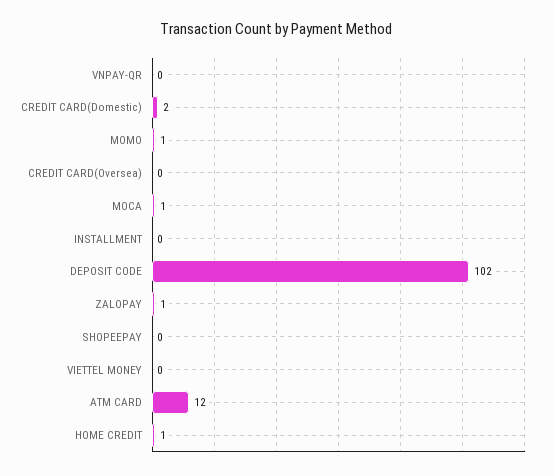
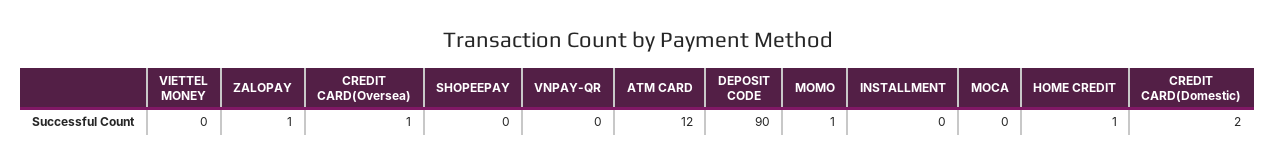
  {
    "VNPAY-QR": 0,
    "CREDIT CARD(Domestic)": 2,
    "MOMO": 1,
-   "CREDIT CARD(Oversea)": 0,
+   "CREDIT CARD(Oversea)": 1,
-   "MOCA": 1,
+   "MOCA": 0,
    "INSTALLMENT": 0,
-   "DEPOSIT CODE": 102,
+   "DEPOSIT CODE": 90,
    "ZALOPAY": 1,
    "SHOPEEPAY": 0,
    "VIETTEL MONEY": 0,
    "ATM CARD": 12,
    "HOME CREDIT": 1
  }

